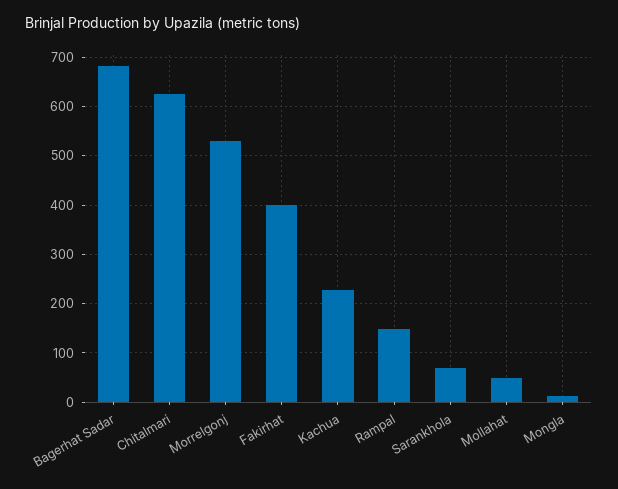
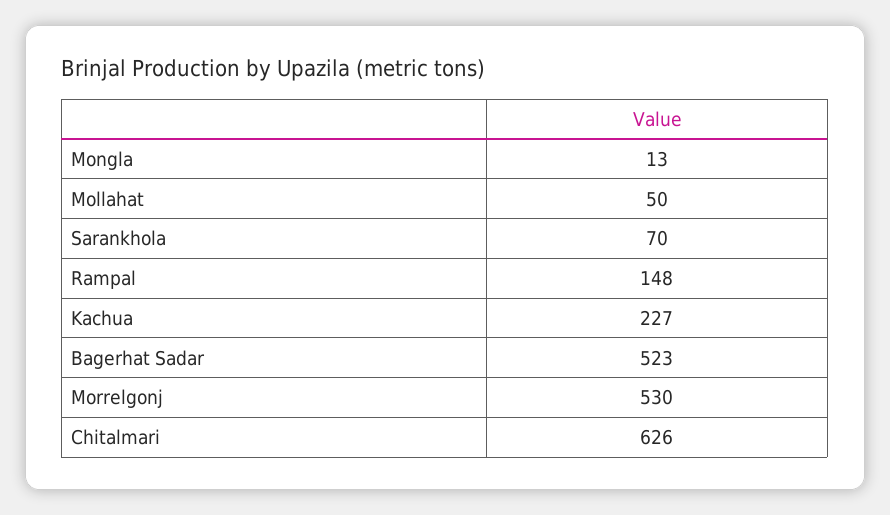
  {
-   "Bagerhat Sadar": 680,
+   "Bagerhat Sadar": 523,
    "Chitalmari": 626,
    "Morrelgonj": 530,
-   "Fakirhat": 400,
    "Kachua": 227,
    "Rampal": 148,
    "Sarankhola": 70,
    "Mollahat": 50,
    "Mongla": 13
  }

